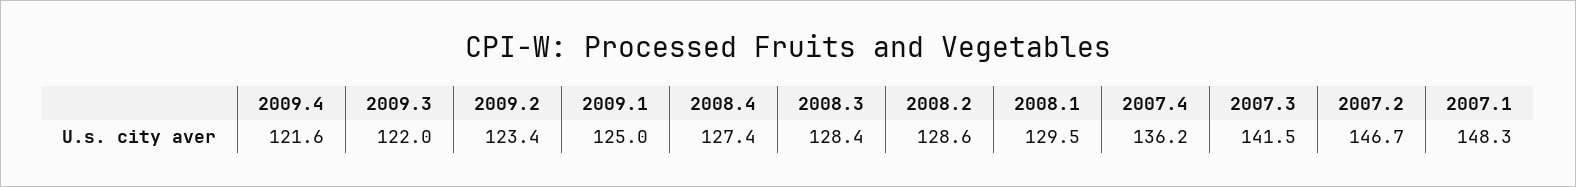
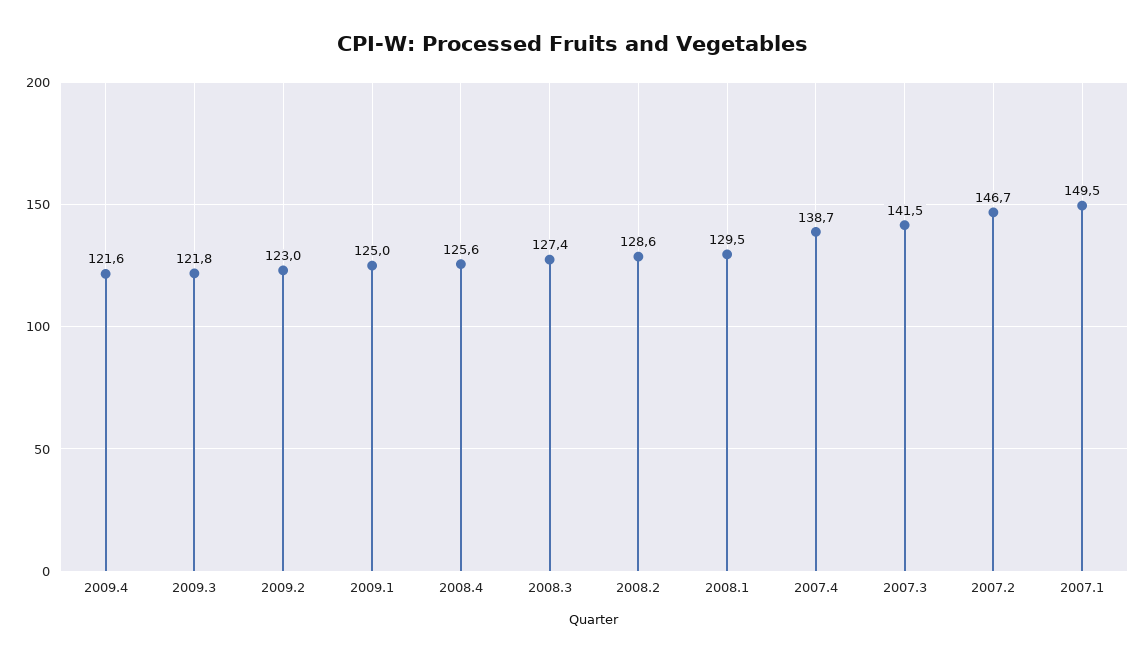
  {
    "2009.4": 121.6,
-   "2009.3": 122,
+   "2009.3": 121.8,
-   "2009.2": 123.4,
+   "2009.2": 123,
    "2009.1": 125,
-   "2008.4": 127.4,
+   "2008.4": 125.6,
-   "2008.3": 128.4,
+   "2008.3": 127.4,
    "2008.2": 128.6,
    "2008.1": 129.5,
-   "2007.4": 136.2,
+   "2007.4": 138.7,
    "2007.3": 141.5,
    "2007.2": 146.7,
-   "2007.1": 148.3
+   "2007.1": 149.5
  }

